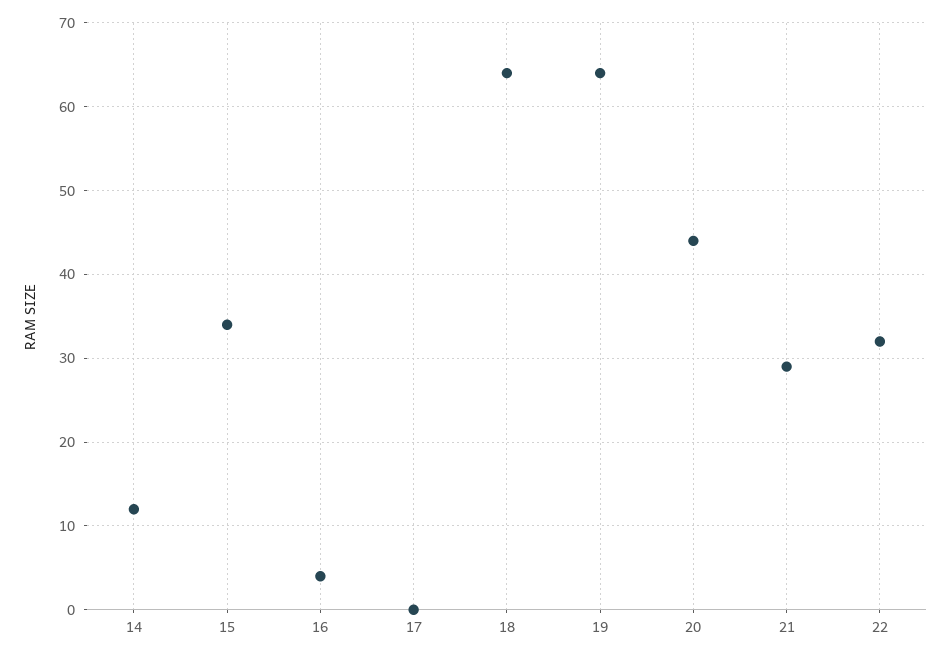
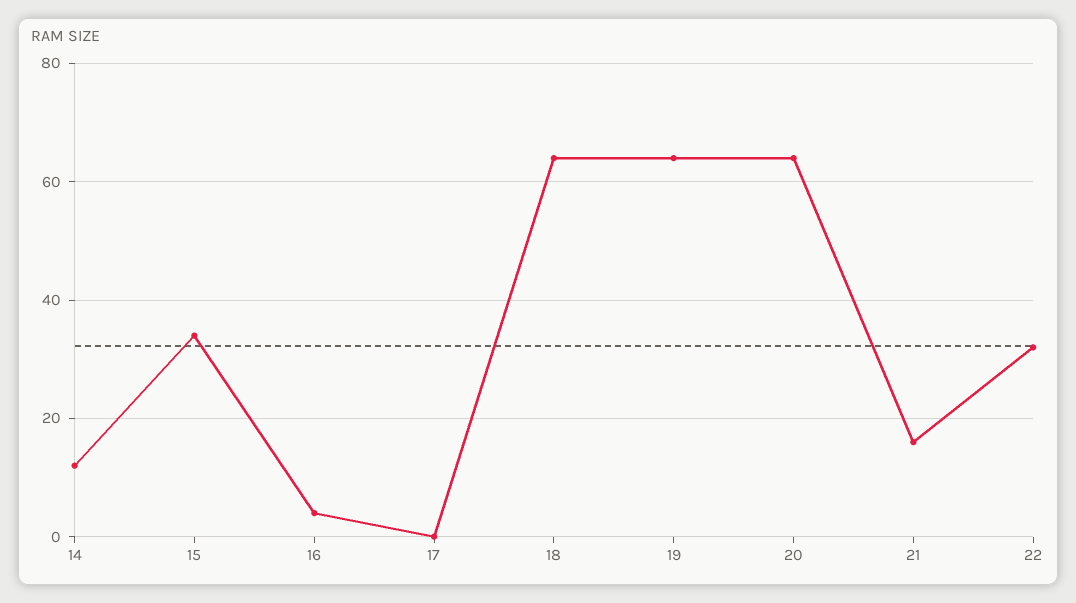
  {
    "14": 12,
    "15": 34,
    "16": 4,
    "17": 0,
    "18": 64,
    "19": 64,
-   "20": 44,
+   "20": 65,
-   "21": 29,
+   "21": 15,
    "22": 32
  }

